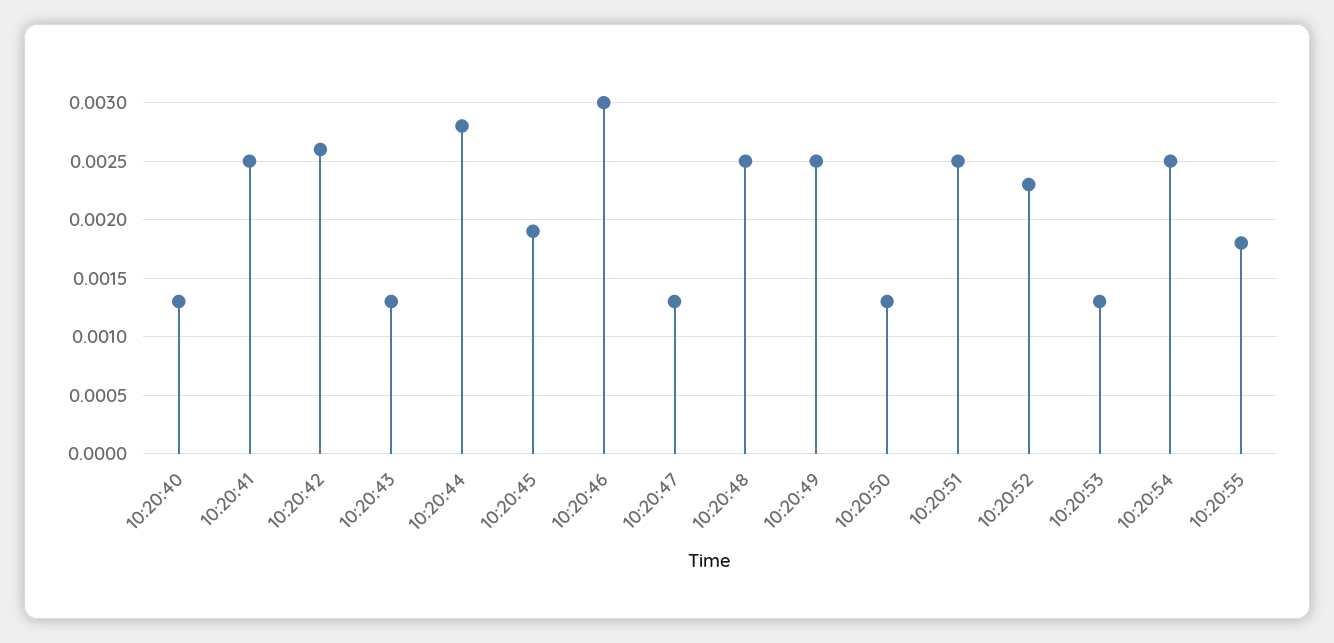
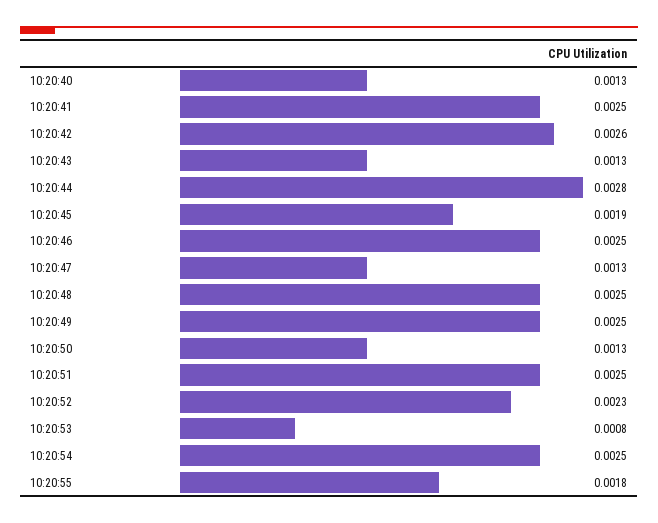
  {
    "10:20:40": 0.0013,
    "10:20:41": 0.0025,
    "10:20:42": 0.0026,
    "10:20:43": 0.0013,
    "10:20:44": 0.0028,
    "10:20:45": 0.0019,
-   "10:20:46": 0.003,
+   "10:20:46": 0.0025,
    "10:20:47": 0.0013,
    "10:20:48": 0.0025,
    "10:20:49": 0.0025,
    "10:20:50": 0.0013,
    "10:20:51": 0.0025,
    "10:20:52": 0.0023,
-   "10:20:53": 0.0013,
+   "10:20:53": 0.0008,
    "10:20:54": 0.0025,
    "10:20:55": 0.0018
  }

